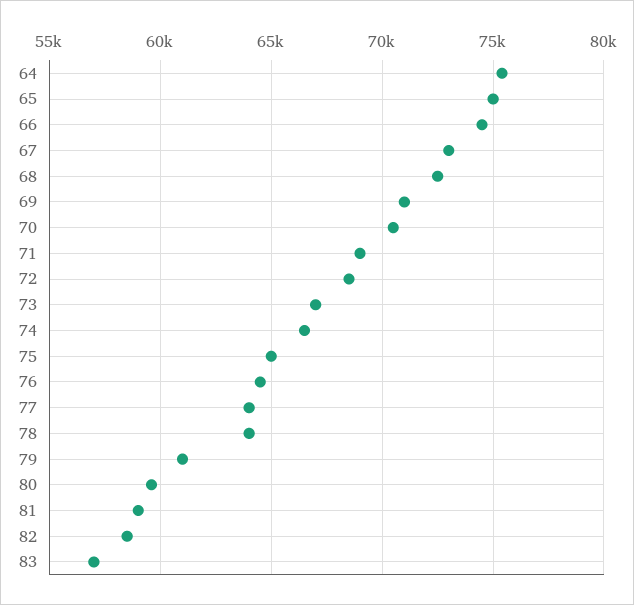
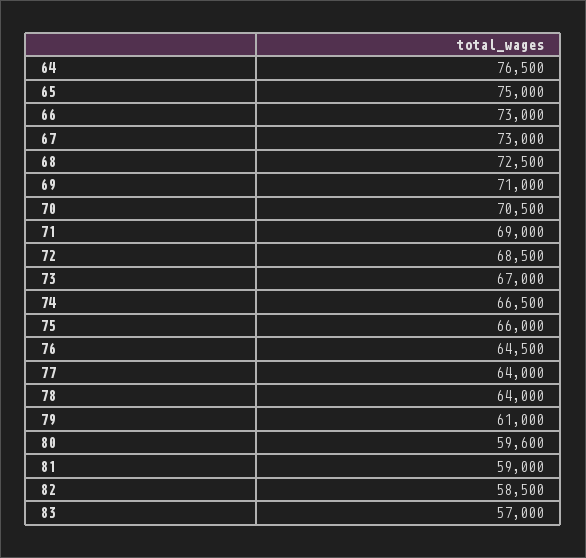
  {
-   "64": 75500,
+   "64": 76500,
    "65": 75000,
-   "66": 74500,
+   "66": 73000,
    "67": 73000,
    "68": 72500,
    "69": 71000,
    "70": 70500,
    "71": 69000,
    "72": 68500,
    "73": 67000,
    "74": 66500,
-   "75": 65000,
+   "75": 66000,
    "76": 64500,
    "77": 64000,
    "78": 64000,
    "79": 61000,
    "80": 59600,
    "81": 59000,
    "82": 58500,
    "83": 57000
  }

